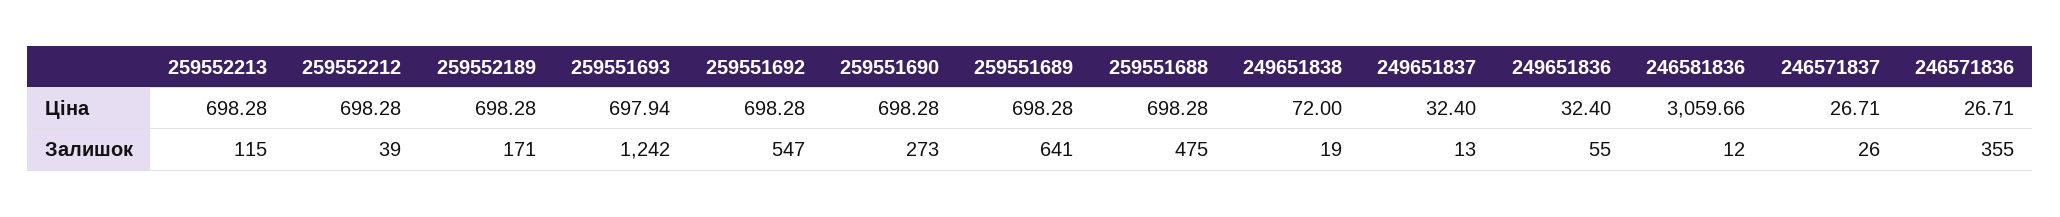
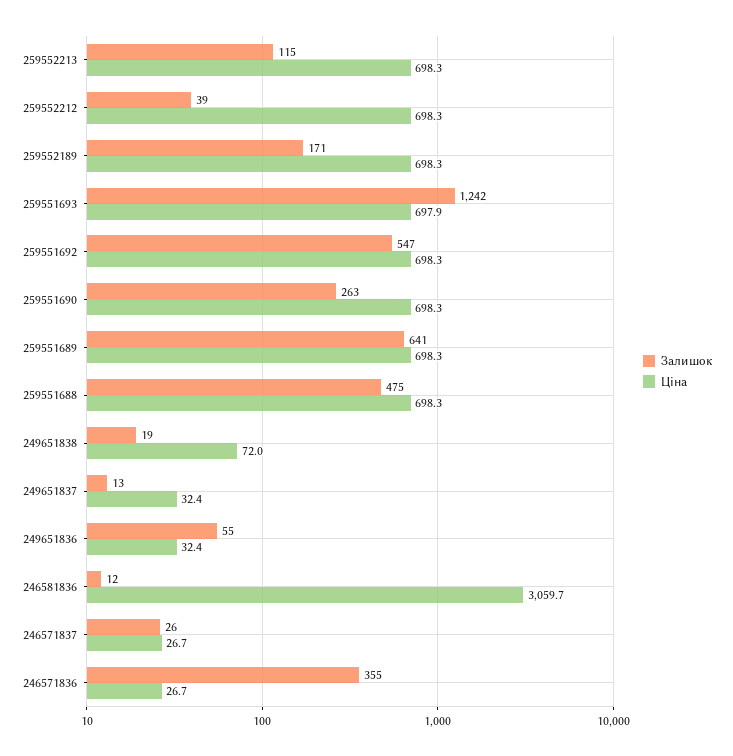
  {
    "Ціна": {
      "259552213": 698.28,
      "259552212": 698.28,
      "259552189": 698.28,
      "259551693": 697.94,
      "259551692": 698.28,
      "259551690": 698.28,
      "259551689": 698.28,
      "259551688": 698.28,
      "249651838": 72,
      "249651837": 32.4,
      "249651836": 32.4,
      "246581836": 3059.66,
      "246571837": 26.71,
      "246571836": 26.71
    },
    "Залишок": {
      "259552213": 115,
      "259552212": 39,
      "259552189": 171,
      "259551693": 1242,
      "259551692": 547,
-     "259551690": 273,
+     "259551690": 263,
      "259551689": 641,
      "259551688": 475,
      "249651838": 19,
      "249651837": 13,
      "249651836": 55,
      "246581836": 12,
      "246571837": 26,
      "246571836": 355
    }
  }

